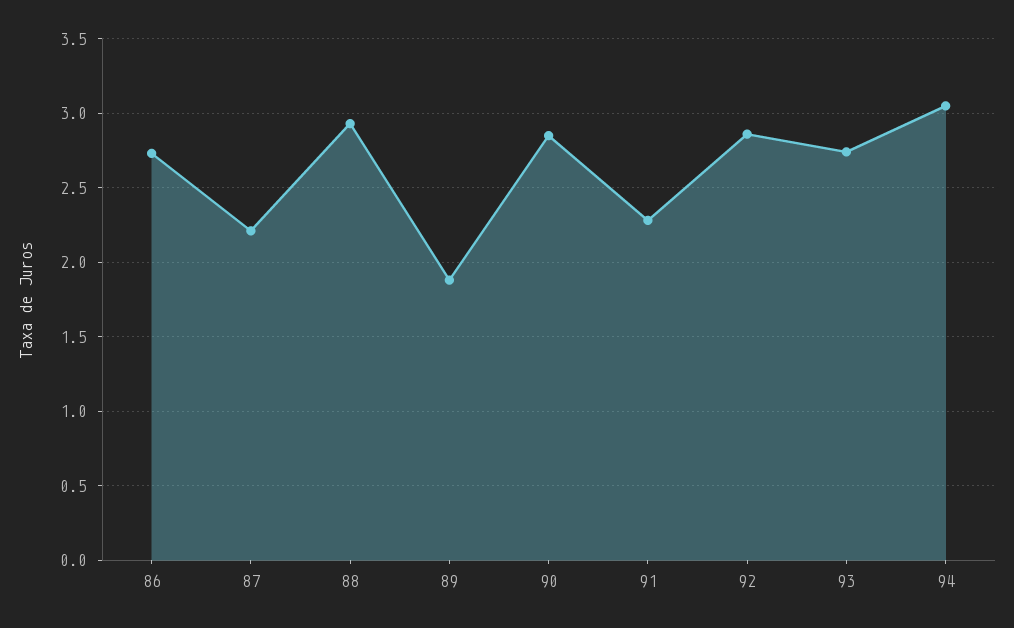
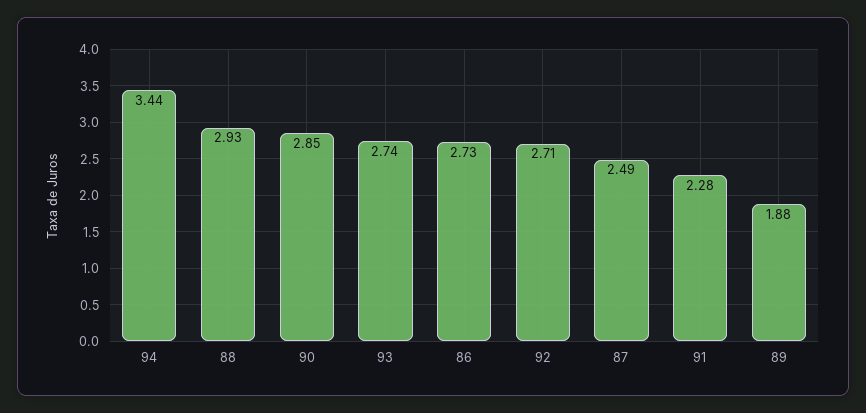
  {
    "86": 2.73,
-   "87": 2.2,
+   "87": 2.49,
    "88": 2.93,
    "89": 1.88,
    "90": 2.85,
    "91": 2.28,
-   "92": 2.85,
+   "92": 2.71,
    "93": 2.74,
-   "94": 3.05
+   "94": 3.44
  }

